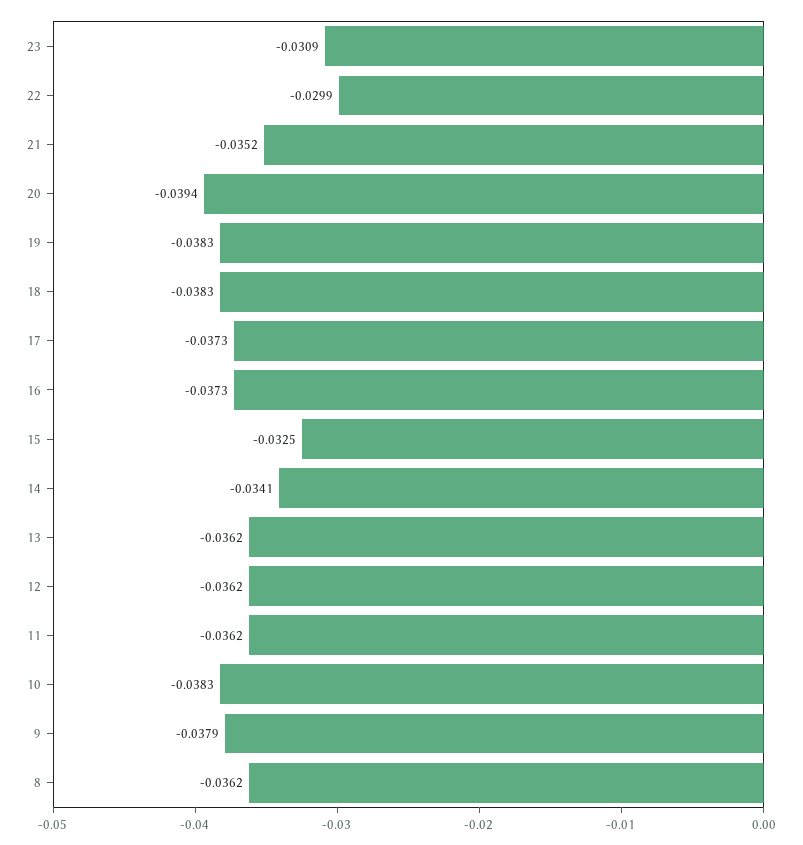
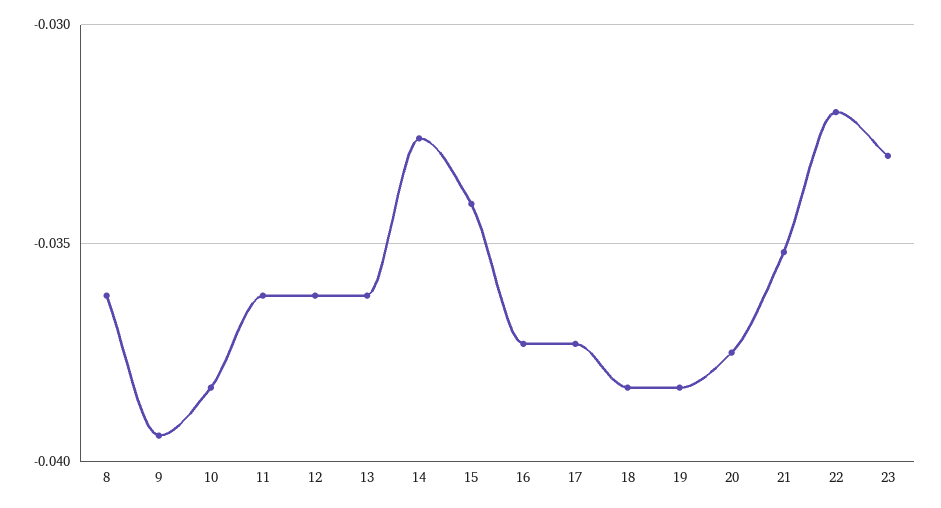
  {
-   "23": -0.0309,
+   "23": -0.033,
-   "22": -0.0299,
+   "22": -0.032,
    "21": -0.0352,
-   "20": -0.0394,
+   "20": -0.0375,
    "19": -0.0383,
    "18": -0.0383,
    "17": -0.0373,
    "16": -0.0373,
-   "15": -0.0325,
+   "15": -0.034,
-   "14": -0.0341,
+   "14": -0.0325,
    "13": -0.0362,
    "12": -0.0362,
    "11": -0.0362,
    "10": -0.0383,
-   "9": -0.0379,
+   "9": -0.0395,
    "8": -0.0362
  }

